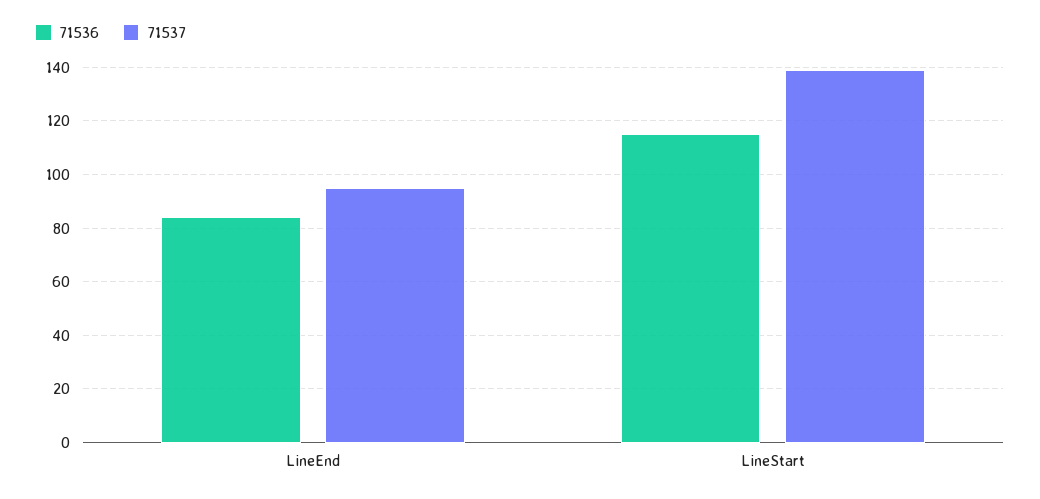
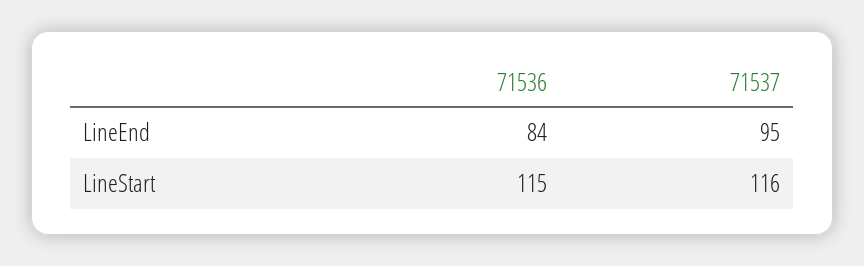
  {
    "71536": {
      "LineEnd": 84,
      "LineStart": 115
    },
    "71537": {
      "LineEnd": 95,
-     "LineStart": 140
+     "LineStart": 116
    }
  }

